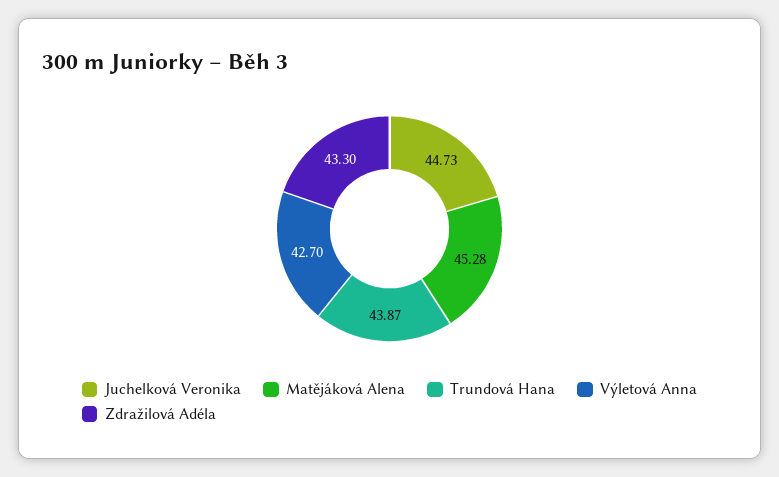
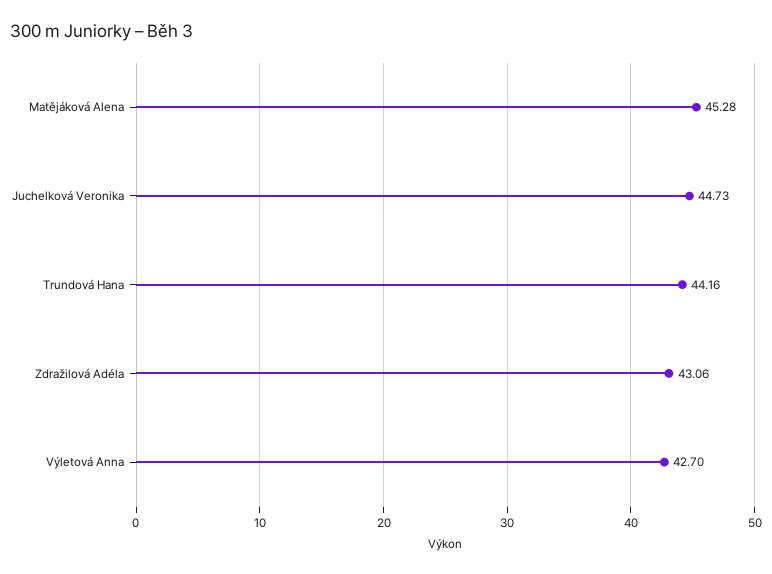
  {
    "Juchelková Veronika": 44.73,
    "Matějáková Alena": 45.28,
-   "Trundová Hana": 43.87,
+   "Trundová Hana": 44.16,
    "Výletová Anna": 42.7,
-   "Zdražilová Adéla": 43.3
+   "Zdražilová Adéla": 43.06
  }

